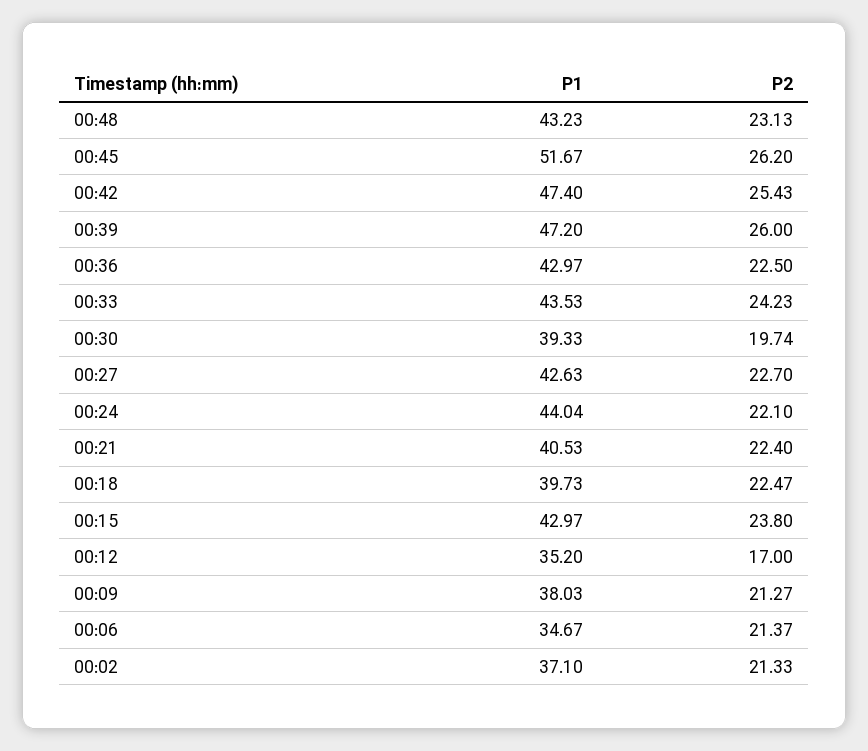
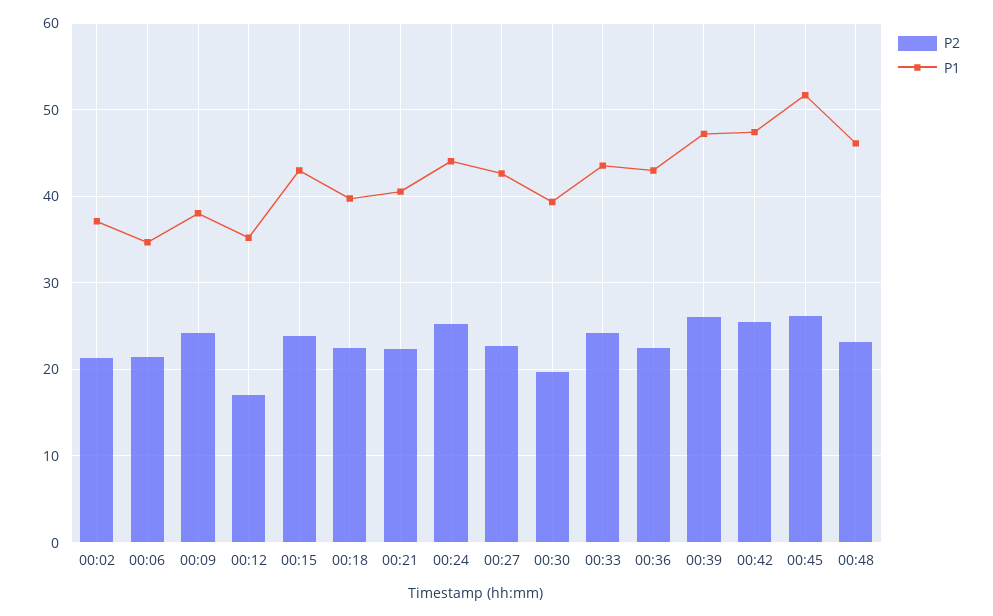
  {
    "P1": {
-     "00:48": 43.23,
+     "00:48": 46,
      "00:45": 51.67,
      "00:42": 47.4,
      "00:39": 47.2,
      "00:36": 42.97,
      "00:33": 43.53,
      "00:30": 39.33,
      "00:27": 42.63,
      "00:24": 44.04,
      "00:21": 40.53,
      "00:18": 39.73,
      "00:15": 42.97,
      "00:12": 35.2,
      "00:09": 38.03,
      "00:06": 34.67,
      "00:02": 37.1
    },
    "P2": {
      "00:48": 23.13,
      "00:45": 26.2,
      "00:42": 25.43,
      "00:39": 26,
      "00:36": 22.5,
      "00:33": 24.23,
      "00:30": 19.74,
      "00:27": 22.7,
-     "00:24": 22.1,
+     "00:24": 25,
      "00:21": 22.4,
      "00:18": 22.47,
      "00:15": 23.8,
      "00:12": 17,
-     "00:09": 21.27,
+     "00:09": 24,
      "00:06": 21.37,
      "00:02": 21.33
    }
  }

